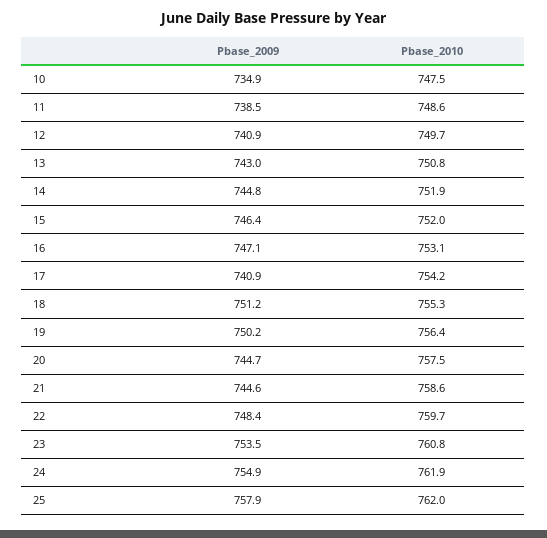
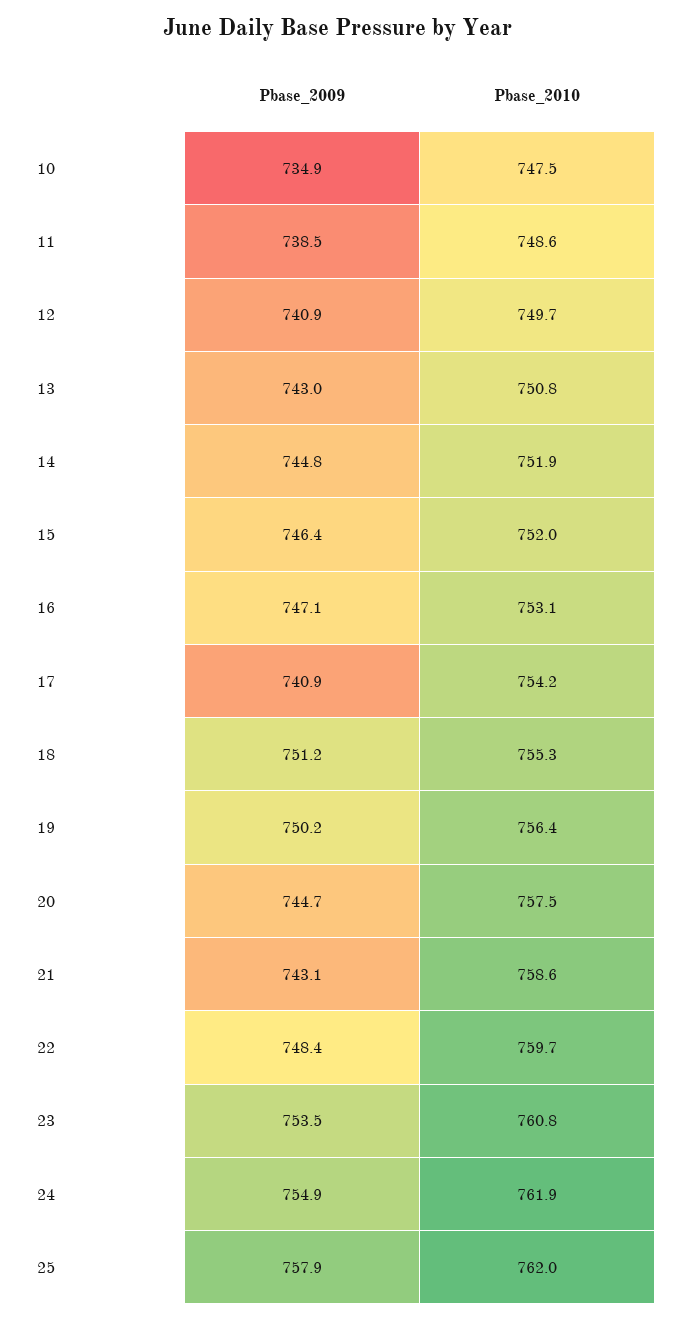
  {
    "Pbase_2009": {
      "10": 734.9,
      "11": 738.5,
      "12": 740.9,
      "13": 743,
      "14": 744.8,
      "15": 746.4,
      "16": 747.1,
      "17": 740.9,
      "18": 751.2,
      "19": 750.2,
      "20": 744.7,
-     "21": 744.6,
+     "21": 743.1,
      "22": 748.4,
      "23": 753.5,
      "24": 754.9,
      "25": 757.9
    },
    "Pbase_2010": {
      "10": 747.5,
      "11": 748.6,
      "12": 749.7,
      "13": 750.8,
      "14": 751.9,
      "15": 752,
      "16": 753.1,
      "17": 754.2,
      "18": 755.3,
      "19": 756.4,
      "20": 757.5,
      "21": 758.6,
      "22": 759.7,
      "23": 760.8,
      "24": 761.9,
      "25": 762
    }
  }

